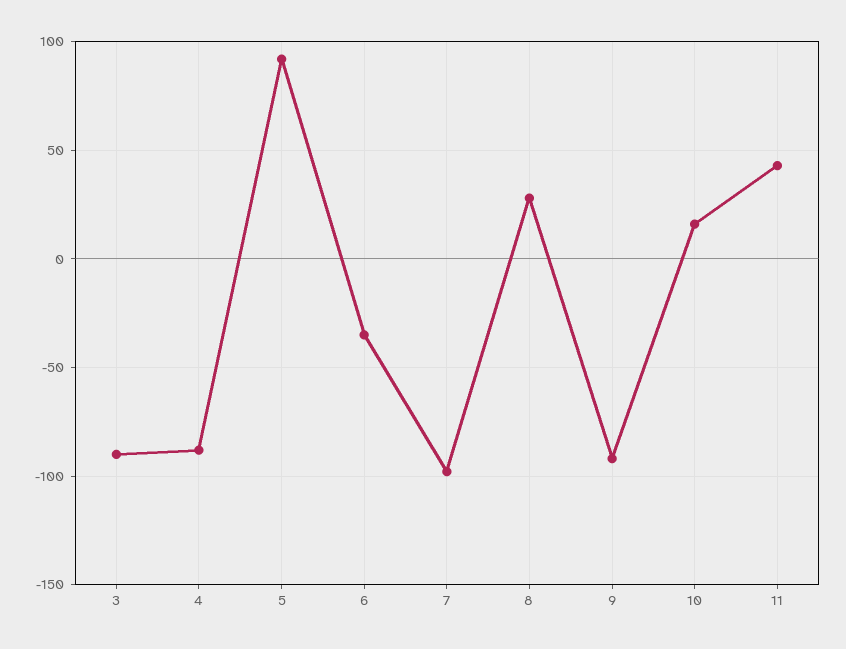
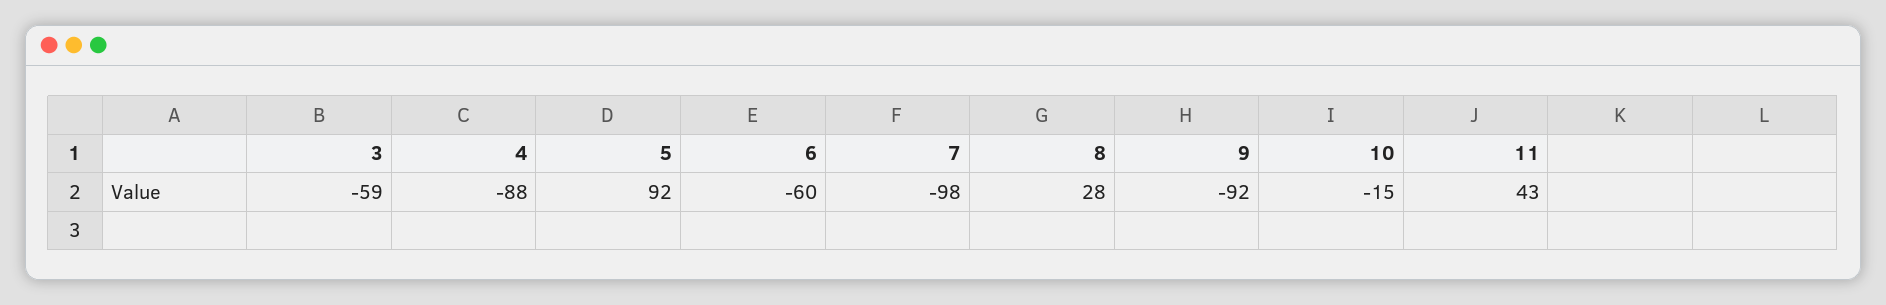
  {
-   "3": -90,
+   "3": -59,
    "4": -88,
    "5": 92,
-   "6": -35,
+   "6": -60,
    "7": -98,
    "8": 28,
    "9": -92,
-   "10": 15,
+   "10": -15,
    "11": 43
  }

